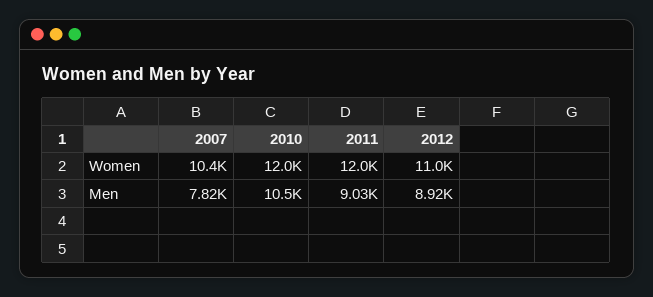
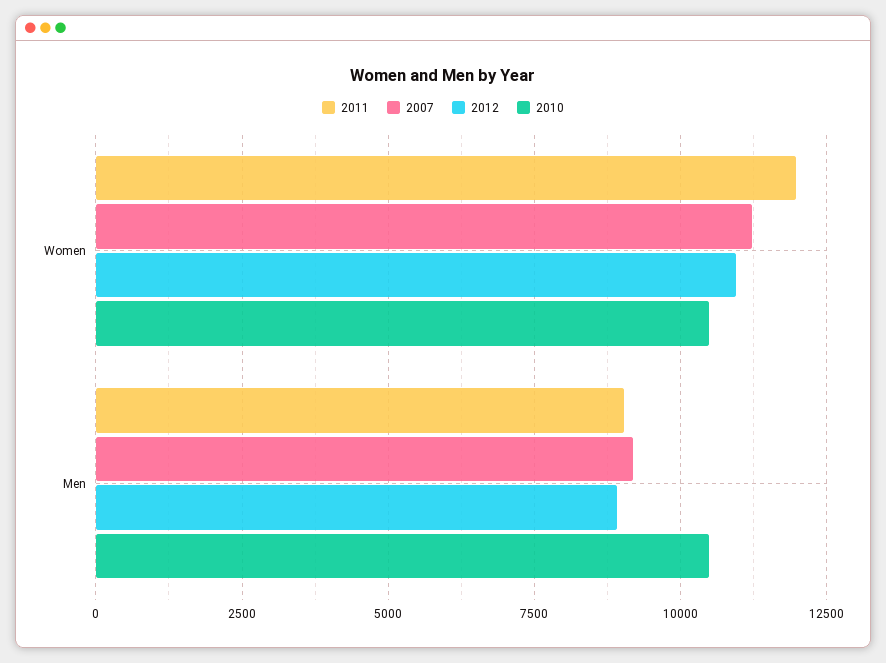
  {
    "2007": {
-     "Women": 10400,
+     "Women": 11250,
-     "Men": 7820
+     "Men": 9250
    },
    "2010": {
-     "Women": 12000,
+     "Women": 10500,
      "Men": 10500
    },
    "2011": {
      "Women": 12000,
      "Men": 9030
    },
    "2012": {
      "Women": 11000,
      "Men": 8920
    }
  }

